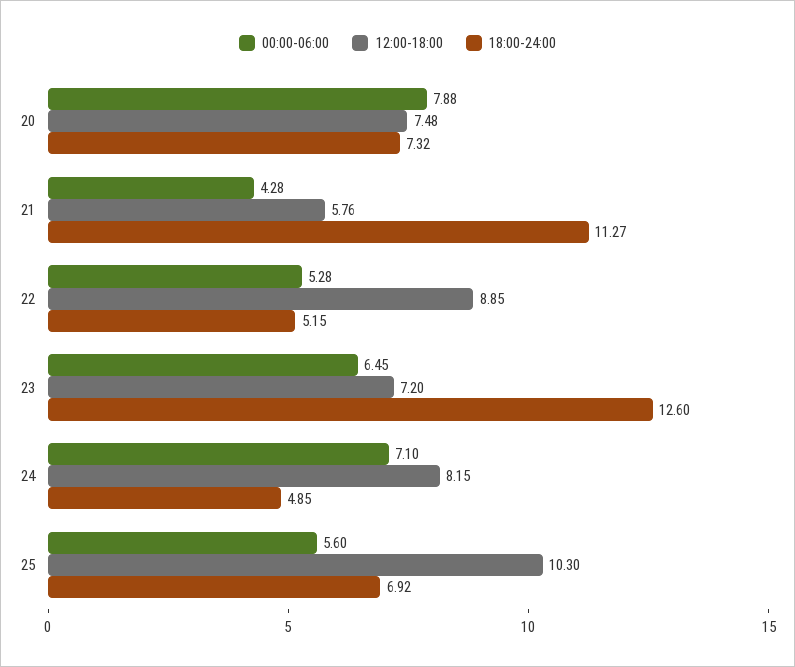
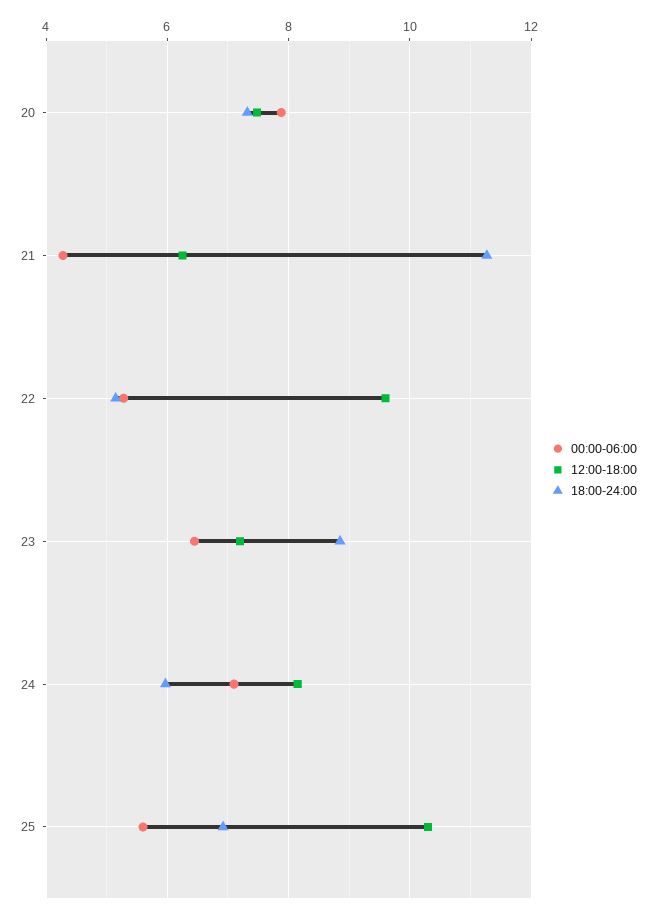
  {
    "00:00-06:00": {
      "20": 7.88,
      "21": 4.28,
      "22": 5.28,
      "23": 6.45,
      "24": 7.1,
      "25": 5.6
    },
    "12:00-18:00": {
      "20": 7.48,
-     "21": 5.76,
+     "21": 6.2,
-     "22": 8.85,
+     "22": 9.6,
      "23": 7.2,
      "24": 8.15,
      "25": 10.3
    },
    "18:00-24:00": {
      "20": 7.32,
      "21": 11.27,
      "22": 5.15,
-     "23": 12.6,
+     "23": 8.8,
-     "24": 4.85,
+     "24": 6,
      "25": 6.92
    }
  }

